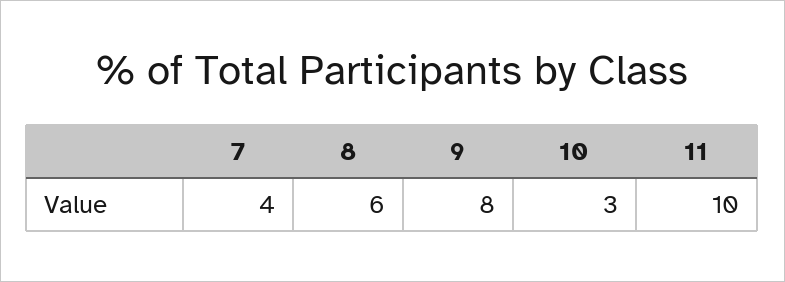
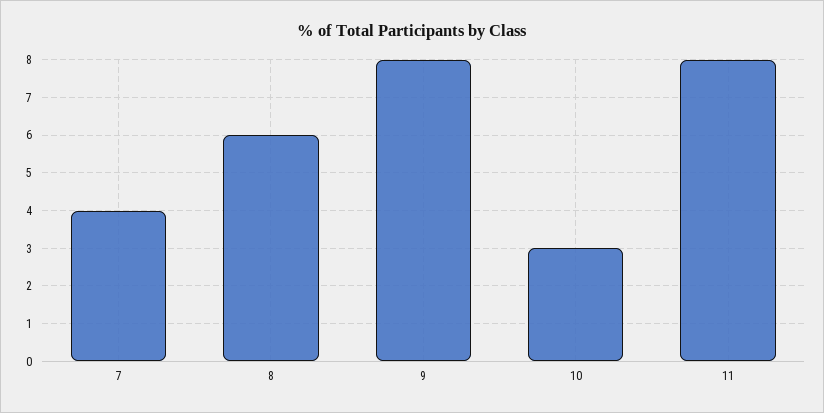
  {
    "7": 4,
    "8": 6,
    "9": 8,
    "10": 3,
-   "11": 10
+   "11": 8
  }

